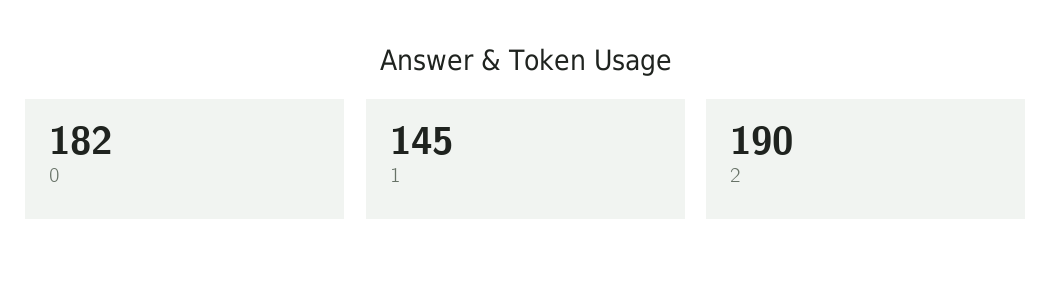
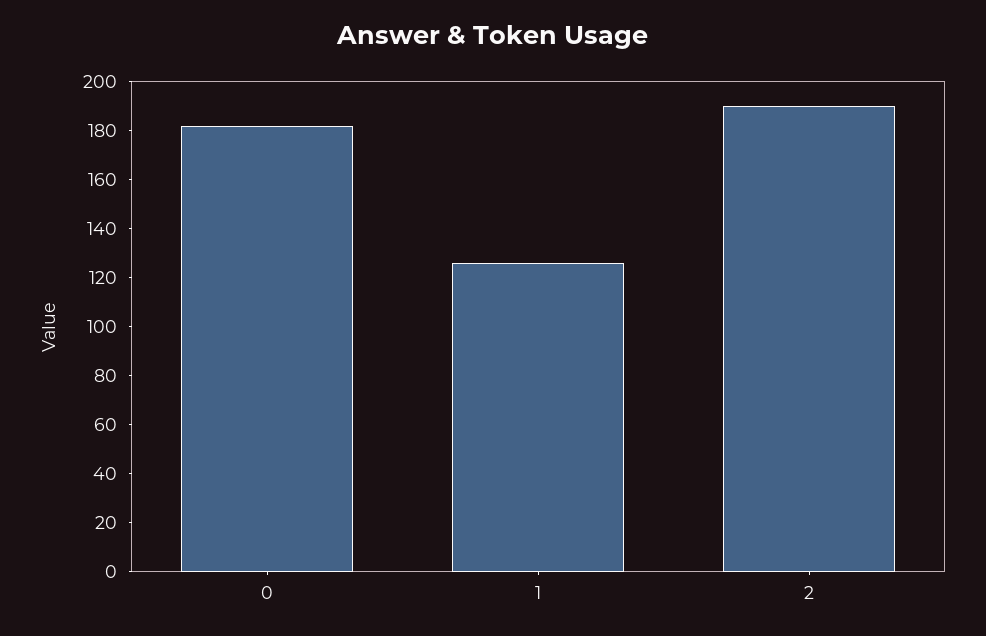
  {
    "0": 182,
-   "1": 145,
+   "1": 125,
    "2": 190
  }

